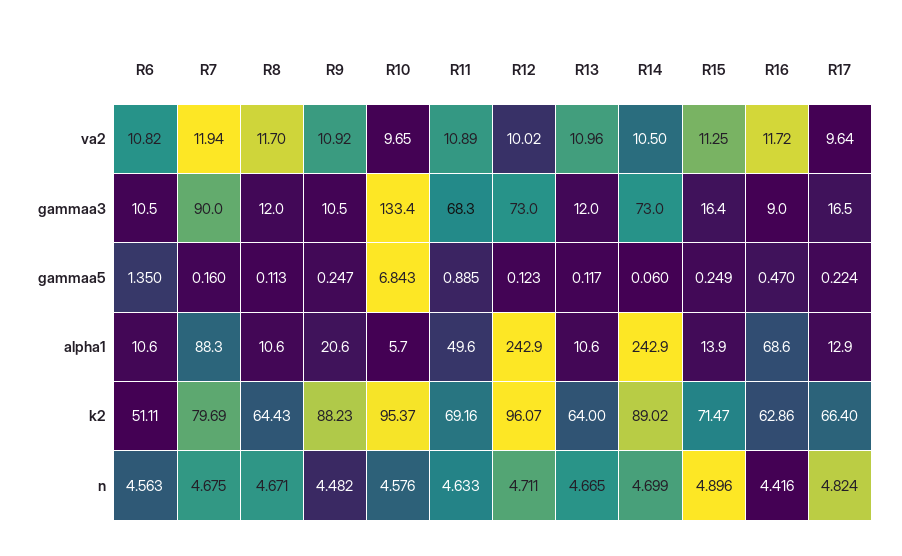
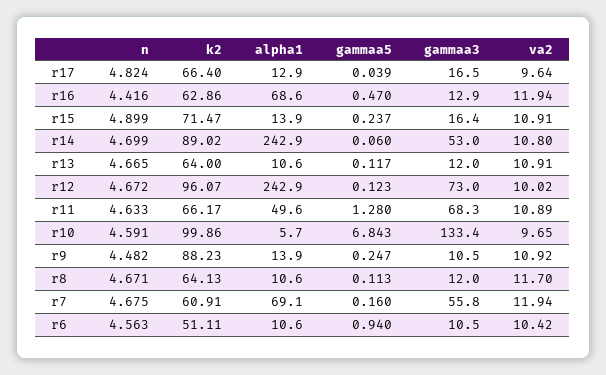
  {
    "R6": {
-     "va2": 10.82,
+     "va2": 10.42,
      "gammaa3": 10.5,
-     "gammaa5": 1.35,
+     "gammaa5": 0.94,
      "alpha1": 10.6,
      "k2": 51.11,
      "n": 4.563
    },
    "R7": {
      "va2": 11.94,
-     "gammaa3": 90,
+     "gammaa3": 55.8,
      "gammaa5": 0.16,
-     "alpha1": 88.3,
+     "alpha1": 69.1,
-     "k2": 79.69,
+     "k2": 60.91,
      "n": 4.675
    },
    "R8": {
      "va2": 11.7,
      "gammaa3": 12,
      "gammaa5": 0.113,
      "alpha1": 10.6,
-     "k2": 64.43,
+     "k2": 64.13,
      "n": 4.671
    },
    "R9": {
      "va2": 10.92,
      "gammaa3": 10.5,
      "gammaa5": 0.247,
-     "alpha1": 20.6,
+     "alpha1": 13.9,
      "k2": 88.23,
      "n": 4.482
    },
    "R10": {
      "va2": 9.65,
      "gammaa3": 133.4,
      "gammaa5": 6.843,
      "alpha1": 5.7,
-     "k2": 95.37,
+     "k2": 99.86,
-     "n": 4.576
+     "n": 4.591
    },
    "R11": {
      "va2": 10.89,
      "gammaa3": 68.3,
-     "gammaa5": 0.885,
+     "gammaa5": 1.28,
      "alpha1": 49.6,
-     "k2": 69.16,
+     "k2": 66.17,
      "n": 4.633
    },
    "R12": {
      "va2": 10.02,
      "gammaa3": 73,
      "gammaa5": 0.123,
      "alpha1": 242.9,
      "k2": 96.07,
-     "n": 4.711
+     "n": 4.672
    },
    "R13": {
-     "va2": 10.96,
+     "va2": 10.91,
      "gammaa3": 12,
      "gammaa5": 0.117,
      "alpha1": 10.6,
      "k2": 64,
      "n": 4.665
    },
    "R14": {
-     "va2": 10.5,
+     "va2": 10.8,
-     "gammaa3": 73,
+     "gammaa3": 53,
      "gammaa5": 0.06,
      "alpha1": 242.9,
      "k2": 89.02,
      "n": 4.699
    },
    "R15": {
-     "va2": 11.25,
+     "va2": 10.91,
      "gammaa3": 16.4,
-     "gammaa5": 0.249,
+     "gammaa5": 0.237,
      "alpha1": 13.9,
      "k2": 71.47,
-     "n": 4.896
+     "n": 4.899
    },
    "R16": {
-     "va2": 11.72,
+     "va2": 11.94,
-     "gammaa3": 9,
+     "gammaa3": 12.9,
      "gammaa5": 0.47,
      "alpha1": 68.6,
      "k2": 62.86,
      "n": 4.416
    },
    "R17": {
      "va2": 9.64,
      "gammaa3": 16.5,
-     "gammaa5": 0.224,
+     "gammaa5": 0.039,
      "alpha1": 12.9,
      "k2": 66.4,
      "n": 4.824
    }
  }

